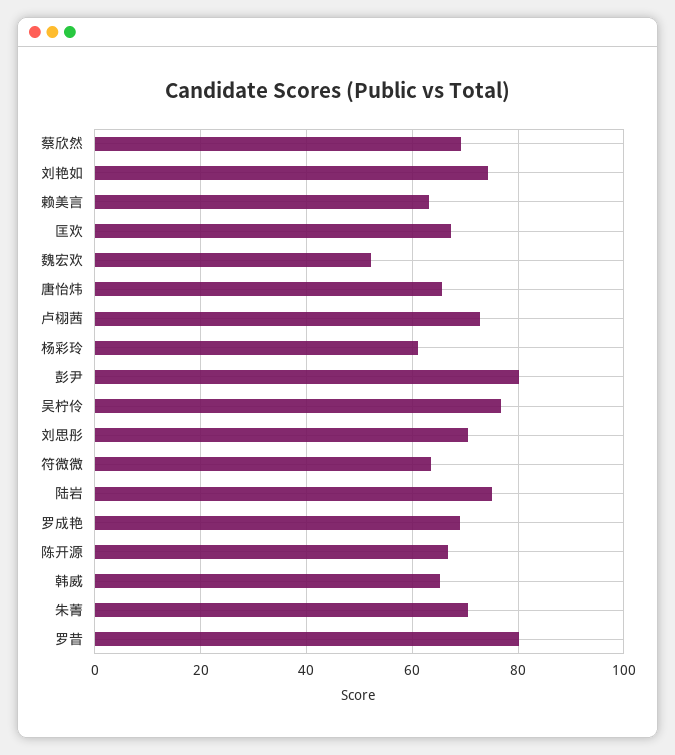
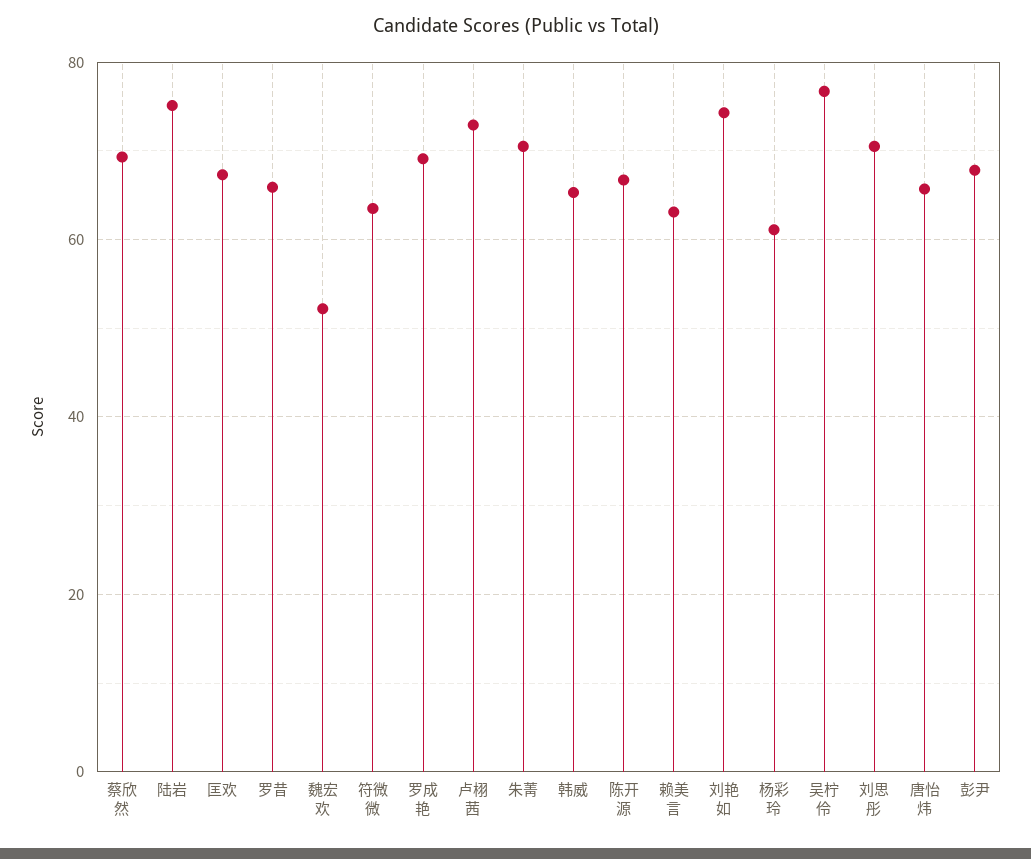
  {
    "蔡欣然": 70,
    "刘艳如": 74,
    "赖美言": 64,
    "匡欢": 68,
    "魏宏欢": 52,
    "唐怡炜": 66,
    "卢栩茜": 72,
    "杨彩玲": 62,
-   "彭尹": 80,
+   "彭尹": 68,
    "吴柠伶": 76,
    "刘思彤": 70,
    "符微微": 64,
    "陆岩": 76,
    "罗成艳": 70,
    "陈开源": 66,
    "韩威": 66,
    "朱菁": 70,
-   "罗昔": 80
+   "罗昔": 66
  }

